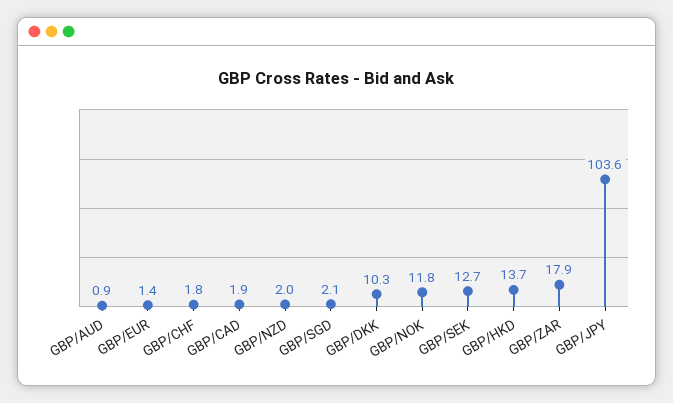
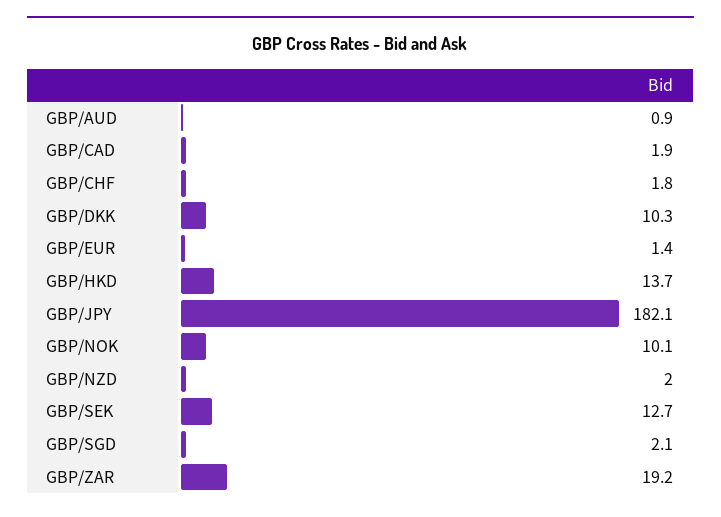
  {
    "GBP/AUD": 0.9,
    "GBP/EUR": 1.4,
    "GBP/CHF": 1.8,
    "GBP/CAD": 1.9,
    "GBP/NZD": 2,
    "GBP/SGD": 2.1,
    "GBP/DKK": 10.3,
-   "GBP/NOK": 11.8,
+   "GBP/NOK": 10.1,
    "GBP/SEK": 12.7,
    "GBP/HKD": 13.7,
-   "GBP/ZAR": 17.9,
+   "GBP/ZAR": 19.2,
-   "GBP/JPY": 103.6
+   "GBP/JPY": 182.1
  }

